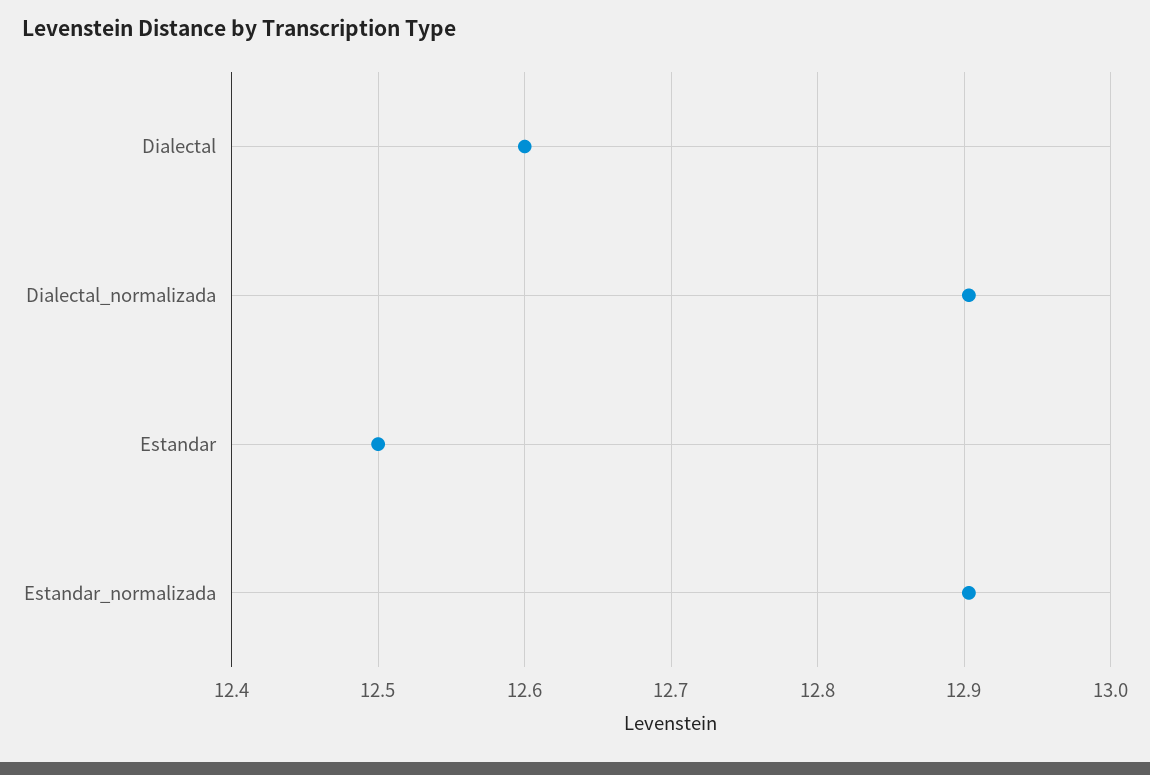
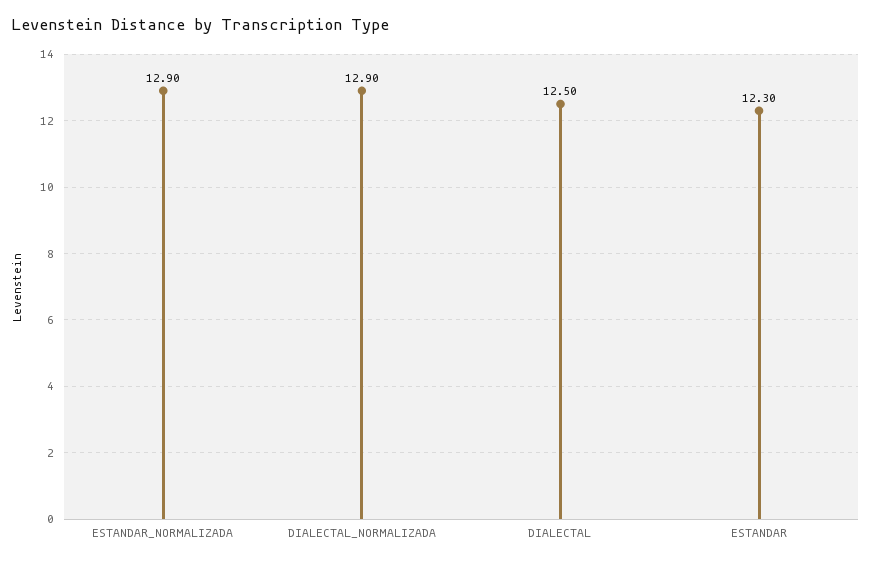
  {
-   "Dialectal": 12.6,
+   "Dialectal": 12.5,
    "Dialectal_normalizada": 12.9,
-   "Estandar": 12.5,
+   "Estandar": 12.3,
    "Estandar_normalizada": 12.9
  }

